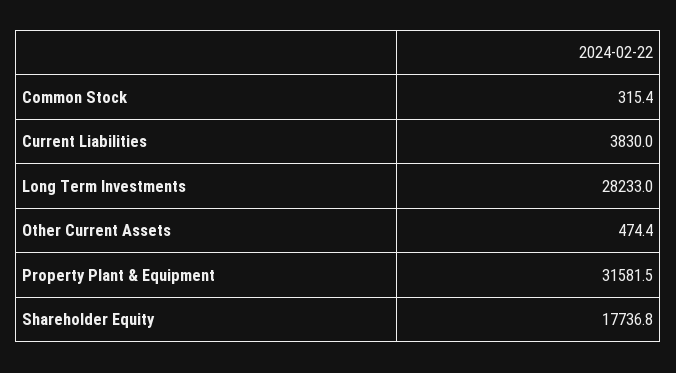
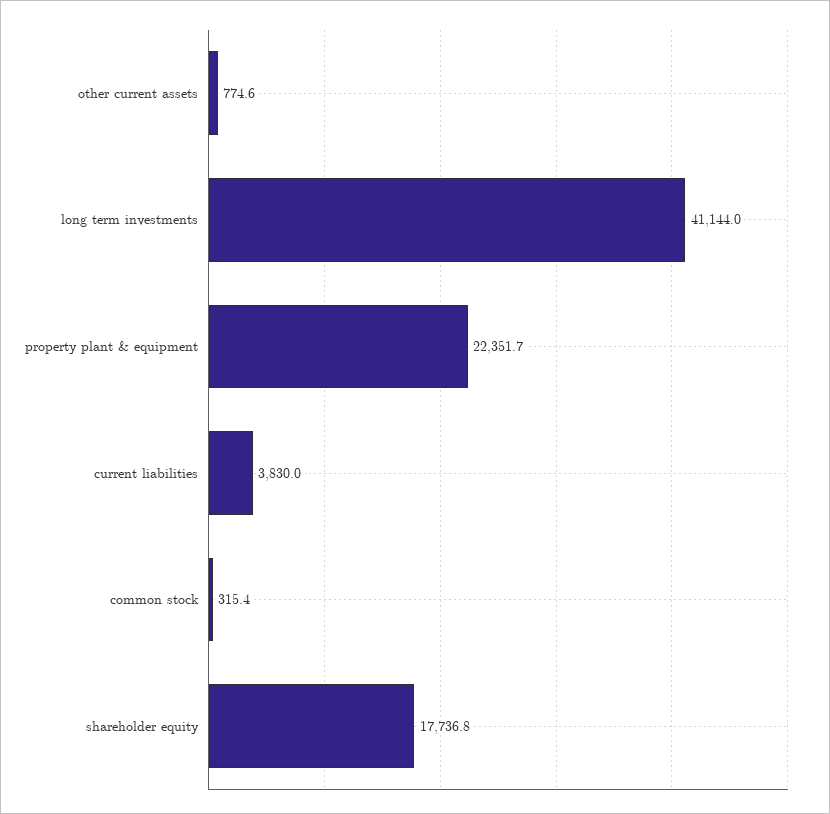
  {
    "Common Stock": 315.4,
    "Current Liabilities": 3830,
-   "Long Term Investments": 28233,
+   "Long Term Investments": 41144,
-   "Other Current Assets": 474.4,
+   "Other Current Assets": 774.6,
-   "Property Plant & Equipment": 31581.5,
+   "Property Plant & Equipment": 22351.7,
    "Shareholder Equity": 17736.8
  }

